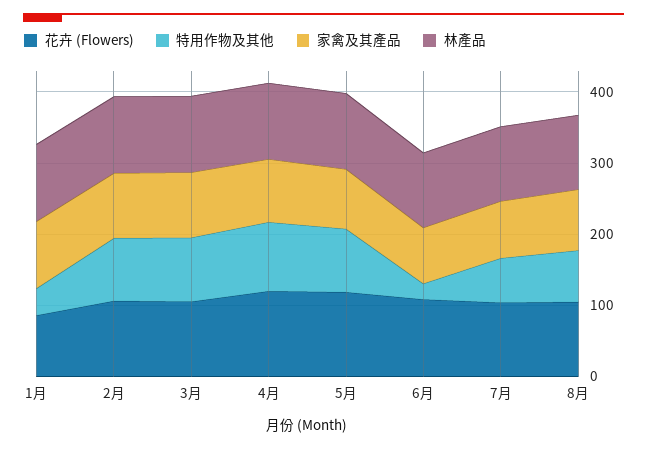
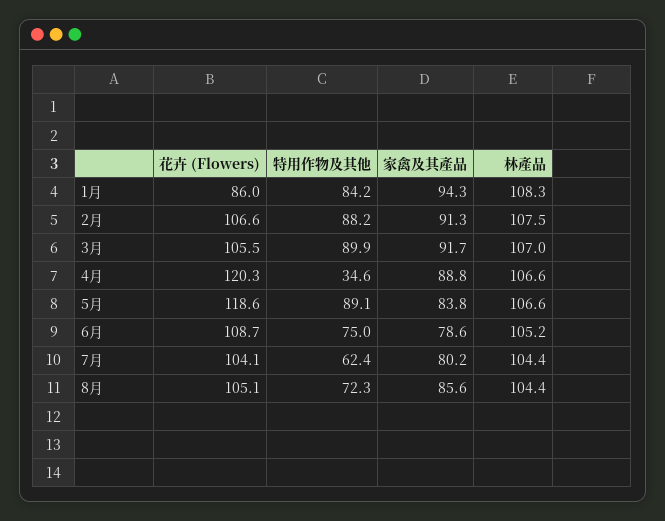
  {
    "花卉 (Flowers)": {
      "1月": 86,
      "2月": 106.6,
      "3月": 105.5,
      "4月": 120.3,
      "5月": 118.6,
      "6月": 108.7,
      "7月": 104.1,
      "8月": 105.1
    },
    "特用作物及其他": {
-     "1月": 40,
+     "1月": 84.2,
      "2月": 88.2,
      "3月": 89.9,
-     "4月": 100,
+     "4月": 34.6,
      "5月": 89.1,
-     "6月": 20,
+     "6月": 75,
      "7月": 62.4,
      "8月": 72.3
    },
    "家禽及其產品": {
      "1月": 94.3,
      "2月": 91.3,
      "3月": 91.7,
      "4月": 88.8,
      "5月": 83.8,
      "6月": 78.6,
      "7月": 80.2,
      "8月": 85.6
    },
    "林產品": {
      "1月": 108.3,
      "2月": 107.5,
      "3月": 107,
      "4月": 106.6,
      "5月": 106.6,
      "6月": 105.2,
      "7月": 104.4,
      "8月": 104.4
    }
  }

